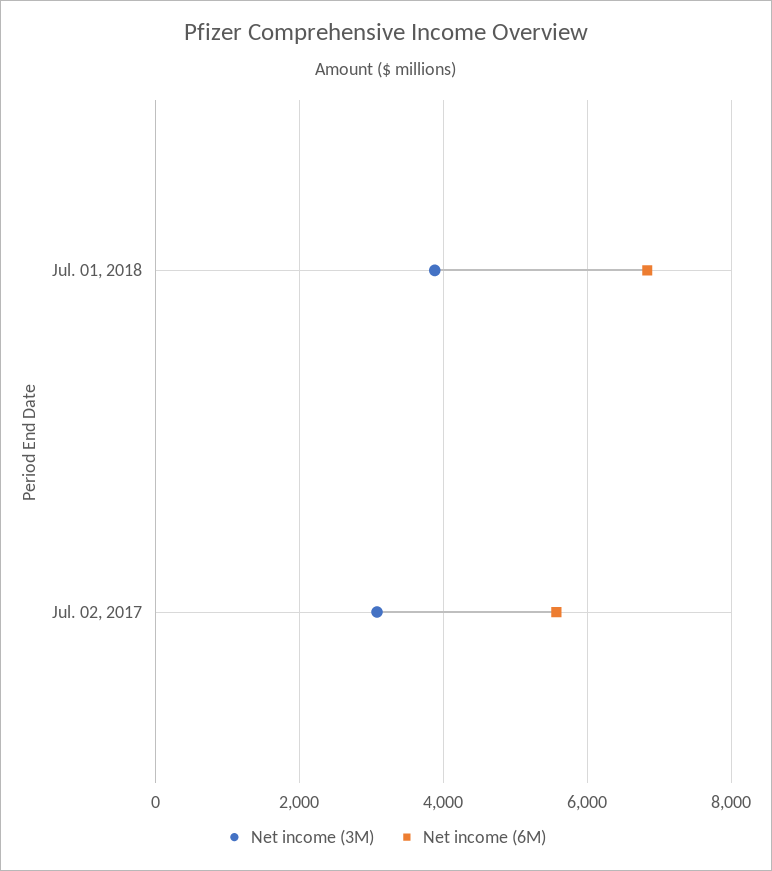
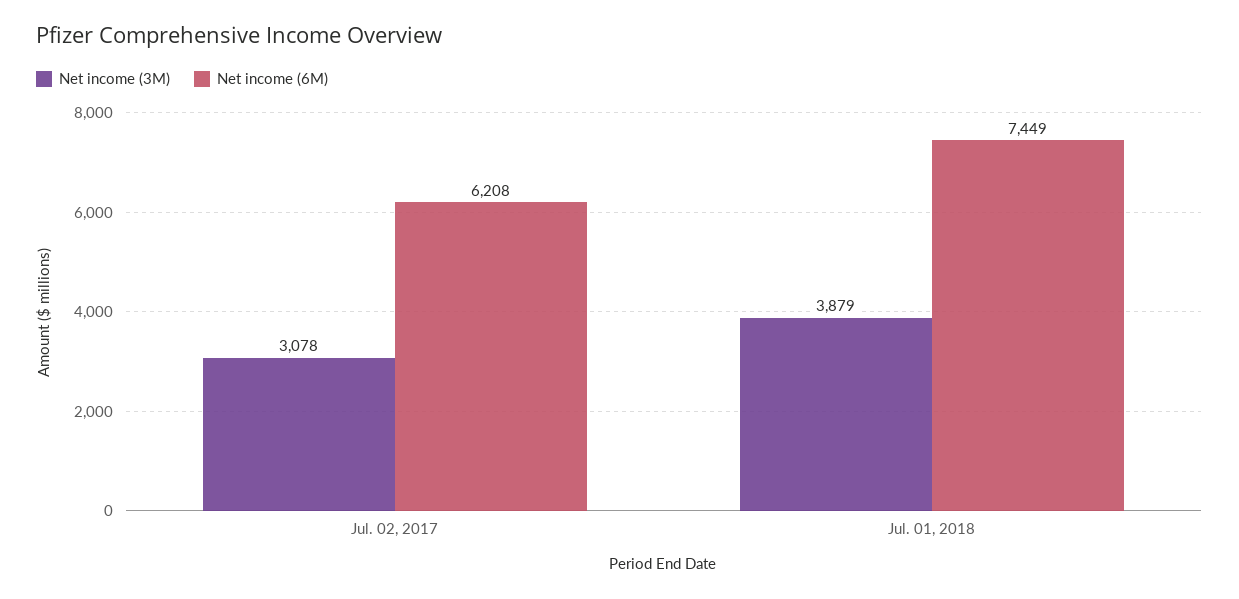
  {
    "Net income (3M)": {
      "Jul. 01, 2018": 3879,
      "Jul. 02, 2017": 3078
    },
    "Net income (6M)": {
-     "Jul. 01, 2018": 6800,
+     "Jul. 01, 2018": 7449,
-     "Jul. 02, 2017": 5600
+     "Jul. 02, 2017": 6208
    }
  }

